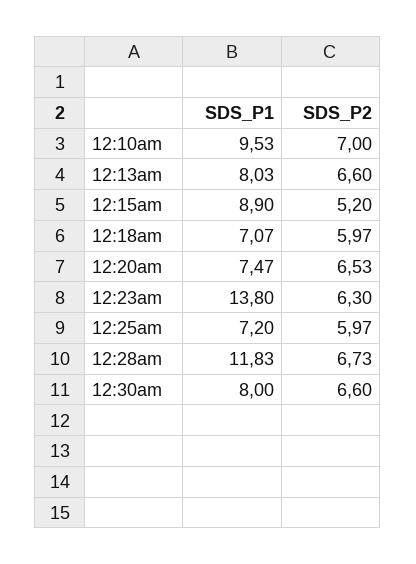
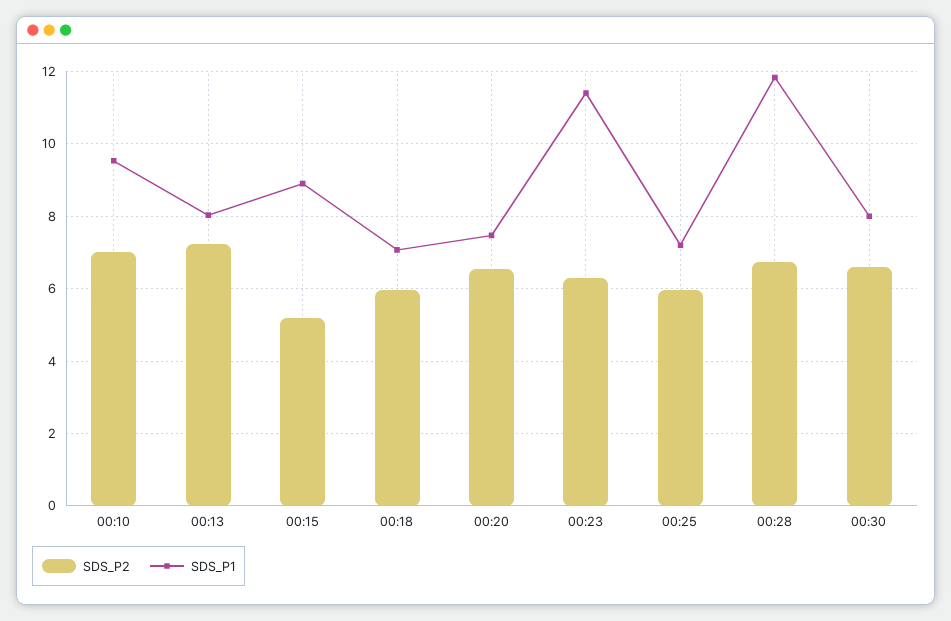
  {
    "SDS_P1": {
      "12:10am": 9.53,
      "12:13am": 8.03,
      "12:15am": 8.9,
      "12:18am": 7.07,
      "12:20am": 7.47,
-     "12:23am": 13.8,
+     "12:23am": 11.4,
      "12:25am": 7.2,
      "12:28am": 11.83,
      "12:30am": 8
    },
    "SDS_P2": {
      "12:10am": 7,
-     "12:13am": 6.6,
+     "12:13am": 7.2,
      "12:15am": 5.2,
      "12:18am": 5.97,
      "12:20am": 6.53,
      "12:23am": 6.3,
      "12:25am": 5.97,
      "12:28am": 6.73,
      "12:30am": 6.6
    }
  }

